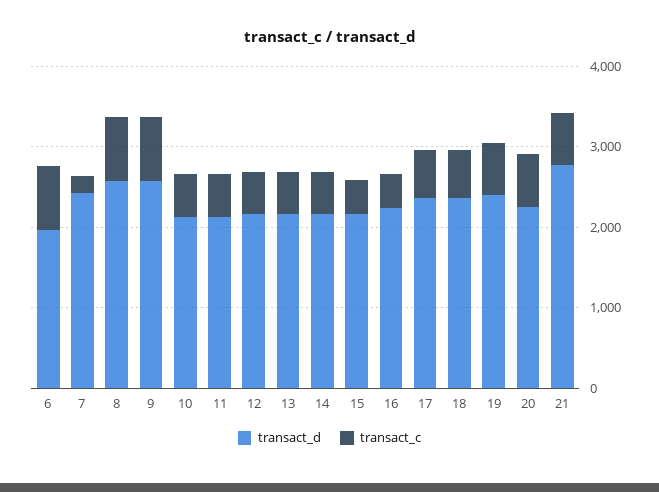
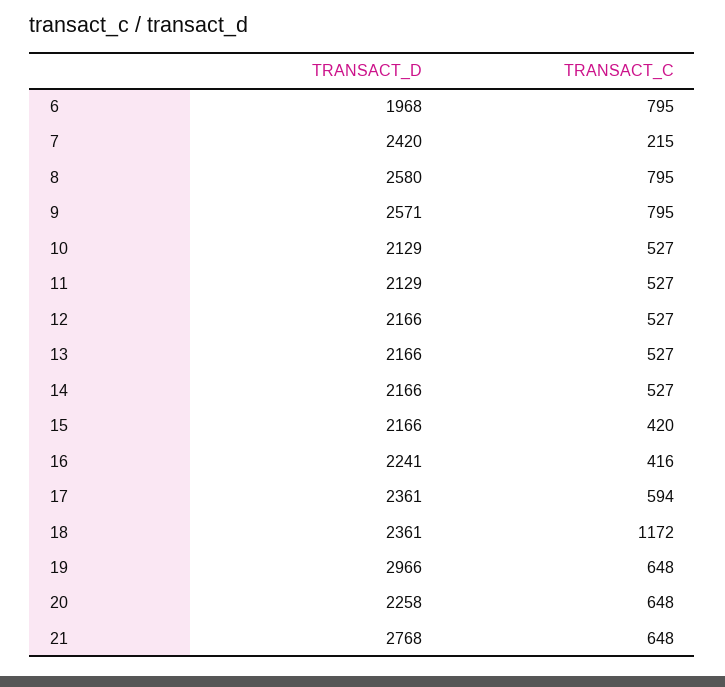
  {
    "transact_d": {
      "6": 1968,
      "7": 2420,
      "8": 2580,
      "9": 2571,
      "10": 2129,
      "11": 2129,
      "12": 2166,
      "13": 2166,
      "14": 2166,
      "15": 2166,
      "16": 2241,
      "17": 2361,
      "18": 2361,
-     "19": 2400,
+     "19": 2966,
      "20": 2258,
      "21": 2768
    },
    "transact_c": {
      "6": 795,
      "7": 215,
      "8": 795,
      "9": 795,
      "10": 527,
      "11": 527,
      "12": 527,
      "13": 527,
      "14": 527,
      "15": 420,
      "16": 416,
      "17": 594,
-     "18": 600,
+     "18": 1172,
      "19": 648,
      "20": 648,
      "21": 648
    }
  }

